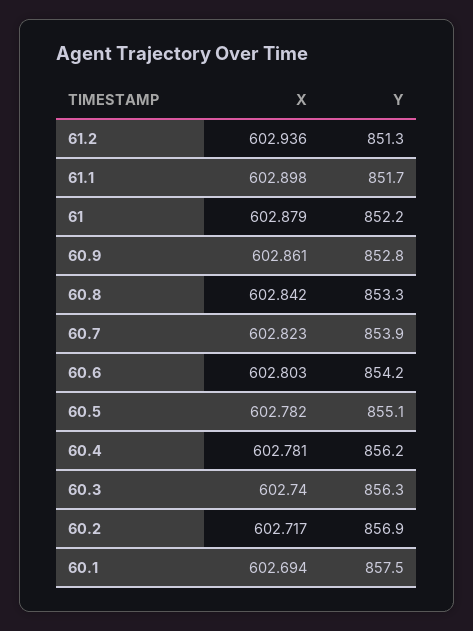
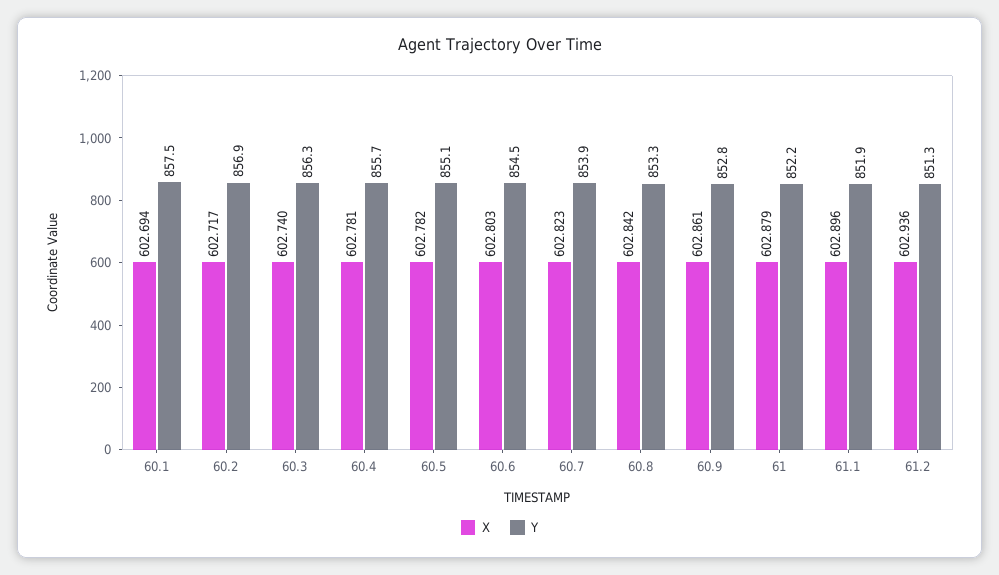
  {
    "X": {
      "61.2": 602.936,
-     "61.1": 602.898,
+     "61.1": 602.896,
      "61": 602.879,
      "60.9": 602.861,
      "60.8": 602.842,
      "60.7": 602.823,
      "60.6": 602.803,
      "60.5": 602.782,
      "60.4": 602.781,
      "60.3": 602.74,
      "60.2": 602.717,
      "60.1": 602.694
    },
    "Y": {
      "61.2": 851.3,
-     "61.1": 851.7,
+     "61.1": 851.9,
      "61": 852.2,
      "60.9": 852.8,
      "60.8": 853.3,
      "60.7": 853.9,
-     "60.6": 854.2,
+     "60.6": 854.5,
      "60.5": 855.1,
-     "60.4": 856.2,
+     "60.4": 855.7,
      "60.3": 856.3,
      "60.2": 856.9,
      "60.1": 857.5
    }
  }

